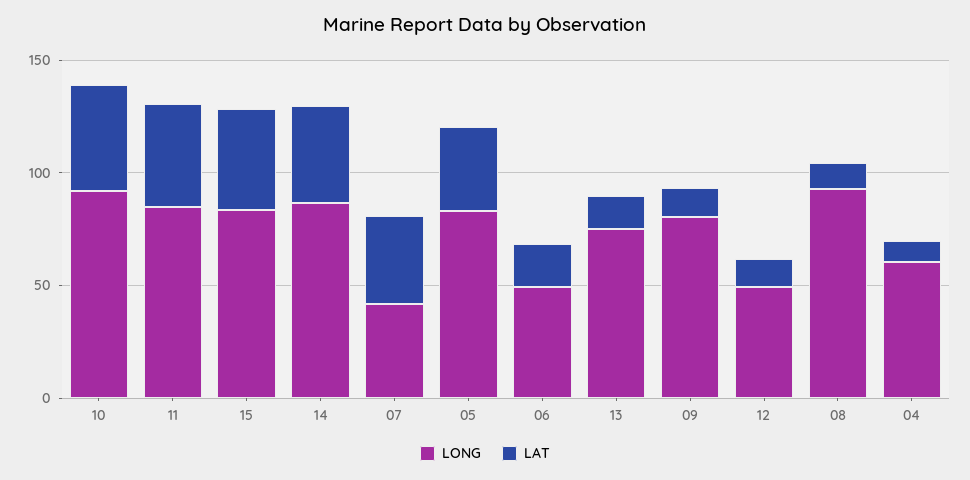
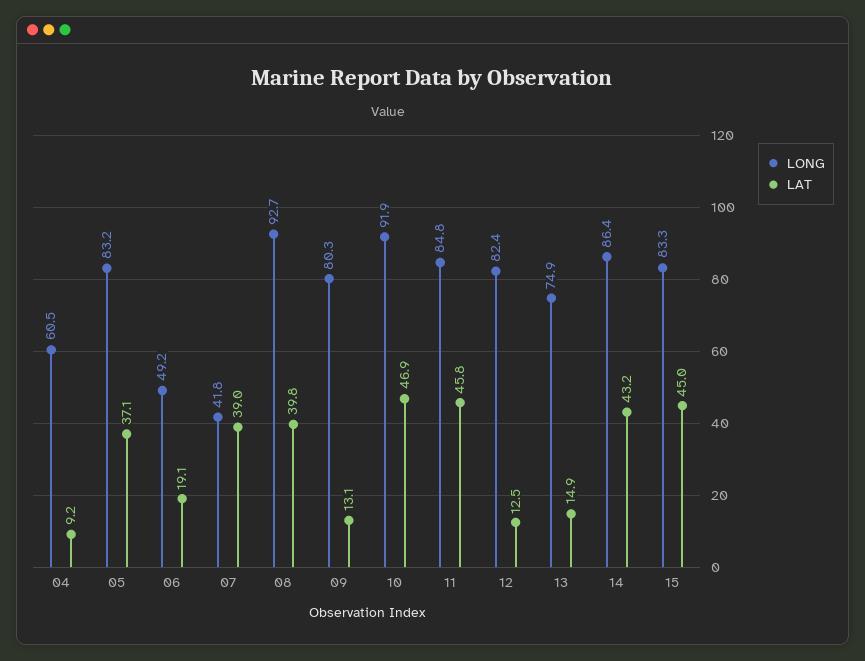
  {
    "LONG": {
      "10": 91.9,
      "11": 84.8,
      "15": 83.3,
      "14": 86.4,
      "07": 41.8,
      "05": 83.2,
      "06": 49.2,
      "13": 74.9,
      "09": 80.3,
-     "12": 50,
+     "12": 82.4,
      "08": 92.7,
      "04": 60.5
    },
    "LAT": {
      "10": 46.9,
      "11": 45.8,
      "15": 45,
      "14": 43.2,
      "07": 39,
      "05": 37.1,
      "06": 19.1,
      "13": 14.9,
      "09": 13.1,
      "12": 12.5,
-     "08": 10,
+     "08": 39.8,
      "04": 9.2
    }
  }

